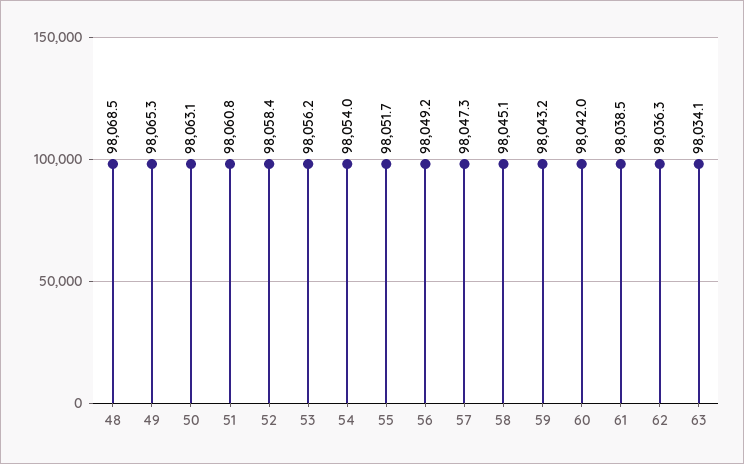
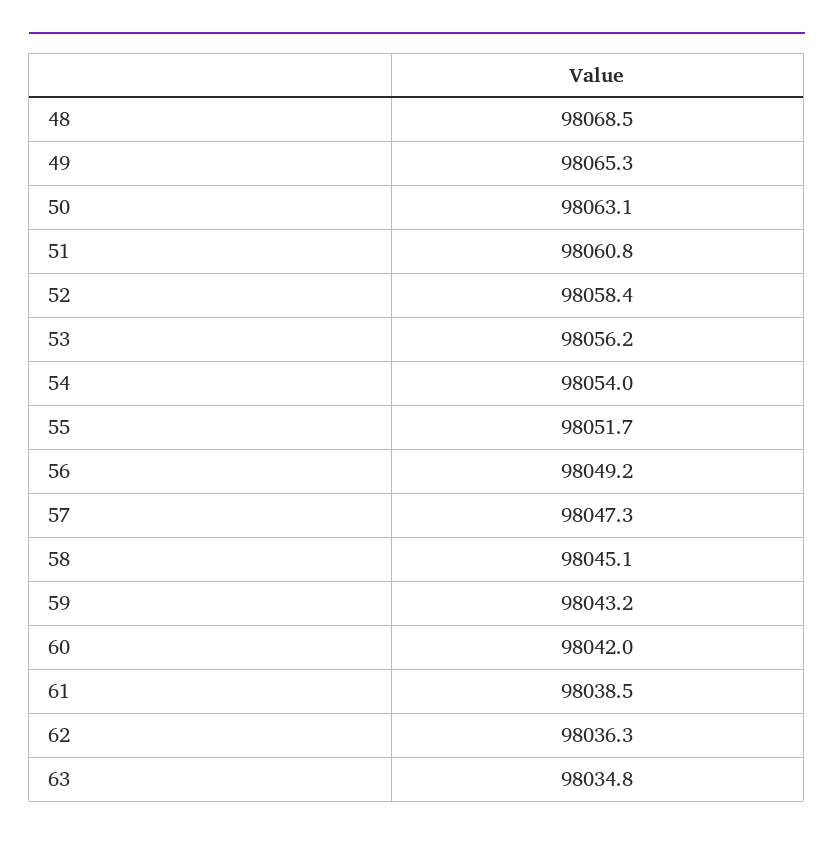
  {
    "48": 98068.5,
    "49": 98065.3,
    "50": 98063.1,
    "51": 98060.8,
    "52": 98058.4,
    "53": 98056.2,
    "54": 98054,
    "55": 98051.7,
    "56": 98049.2,
    "57": 98047.3,
    "58": 98045.1,
    "59": 98043.2,
    "60": 98042,
    "61": 98038.5,
    "62": 98036.3,
-   "63": 98034.1
+   "63": 98034.8
  }

